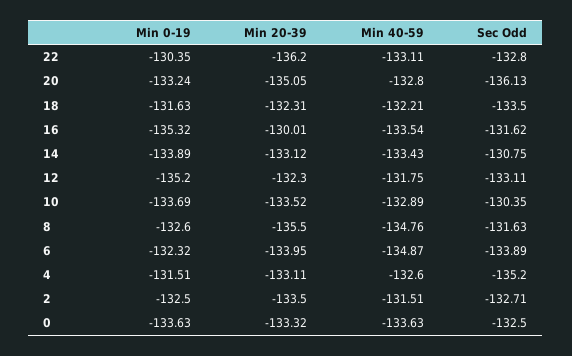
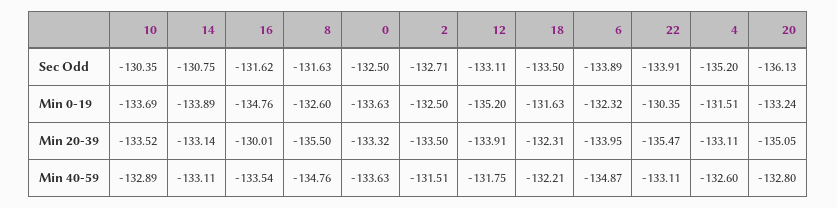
  {
    "Min 0-19": {
      "22": -130.35,
      "20": -133.24,
      "18": -131.63,
-     "16": -135.32,
+     "16": -134.76,
      "14": -133.89,
      "12": -135.2,
      "10": -133.69,
      "8": -132.6,
      "6": -132.32,
      "4": -131.51,
      "2": -132.5,
      "0": -133.63
    },
    "Min 20-39": {
-     "22": -136.2,
+     "22": -135.47,
      "20": -135.05,
      "18": -132.31,
      "16": -130.01,
-     "14": -133.12,
+     "14": -133.14,
-     "12": -132.3,
+     "12": -133.91,
      "10": -133.52,
      "8": -135.5,
      "6": -133.95,
      "4": -133.11,
      "2": -133.5,
      "0": -133.32
    },
    "Min 40-59": {
      "22": -133.11,
      "20": -132.8,
      "18": -132.21,
      "16": -133.54,
-     "14": -133.43,
+     "14": -133.11,
      "12": -131.75,
      "10": -132.89,
      "8": -134.76,
      "6": -134.87,
      "4": -132.6,
      "2": -131.51,
      "0": -133.63
    },
    "Sec Odd": {
-     "22": -132.8,
+     "22": -133.91,
      "20": -136.13,
      "18": -133.5,
      "16": -131.62,
      "14": -130.75,
      "12": -133.11,
      "10": -130.35,
      "8": -131.63,
      "6": -133.89,
      "4": -135.2,
      "2": -132.71,
      "0": -132.5
    }
  }

